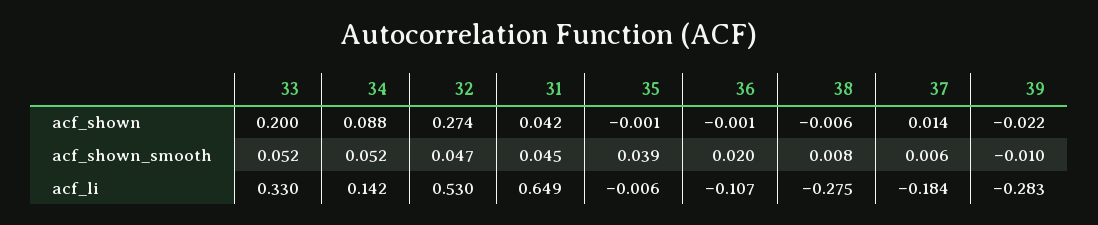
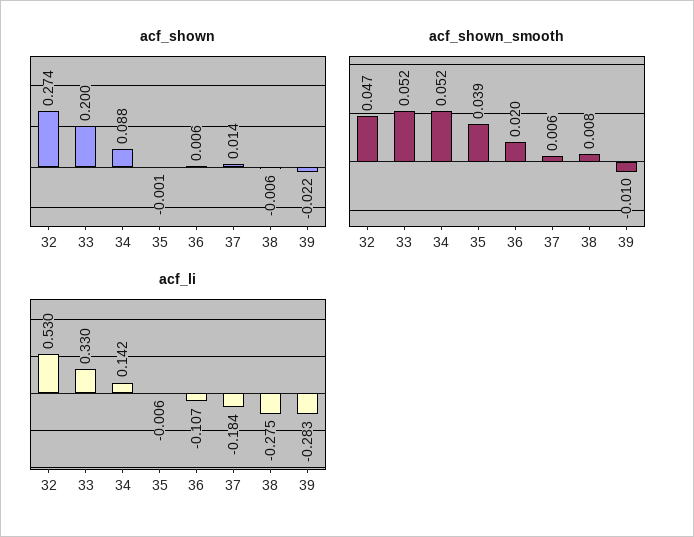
  {
    "acf_shown": {
      "33": 0.2,
      "34": 0.088,
      "32": 0.274,
-     "31": 0.042,
      "35": -0.001,
-     "36": -0.001,
+     "36": 0.006,
      "38": -0.006,
      "37": 0.014,
      "39": -0.022
    },
    "acf_shown_smooth": {
      "33": 0.052,
      "34": 0.052,
      "32": 0.047,
-     "31": 0.045,
      "35": 0.039,
      "36": 0.02,
      "38": 0.008,
      "37": 0.006,
      "39": -0.01
    },
    "acf_li": {
      "33": 0.33,
      "34": 0.142,
      "32": 0.53,
-     "31": 0.649,
      "35": -0.006,
      "36": -0.107,
      "38": -0.275,
      "37": -0.184,
      "39": -0.283
    }
  }

